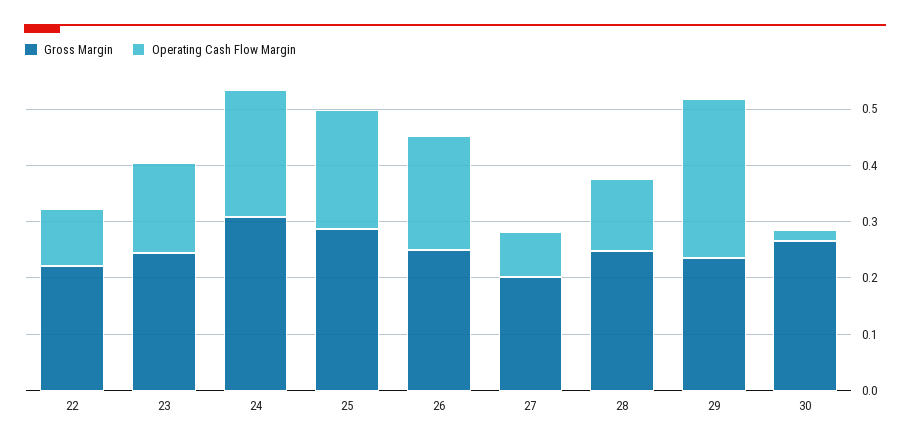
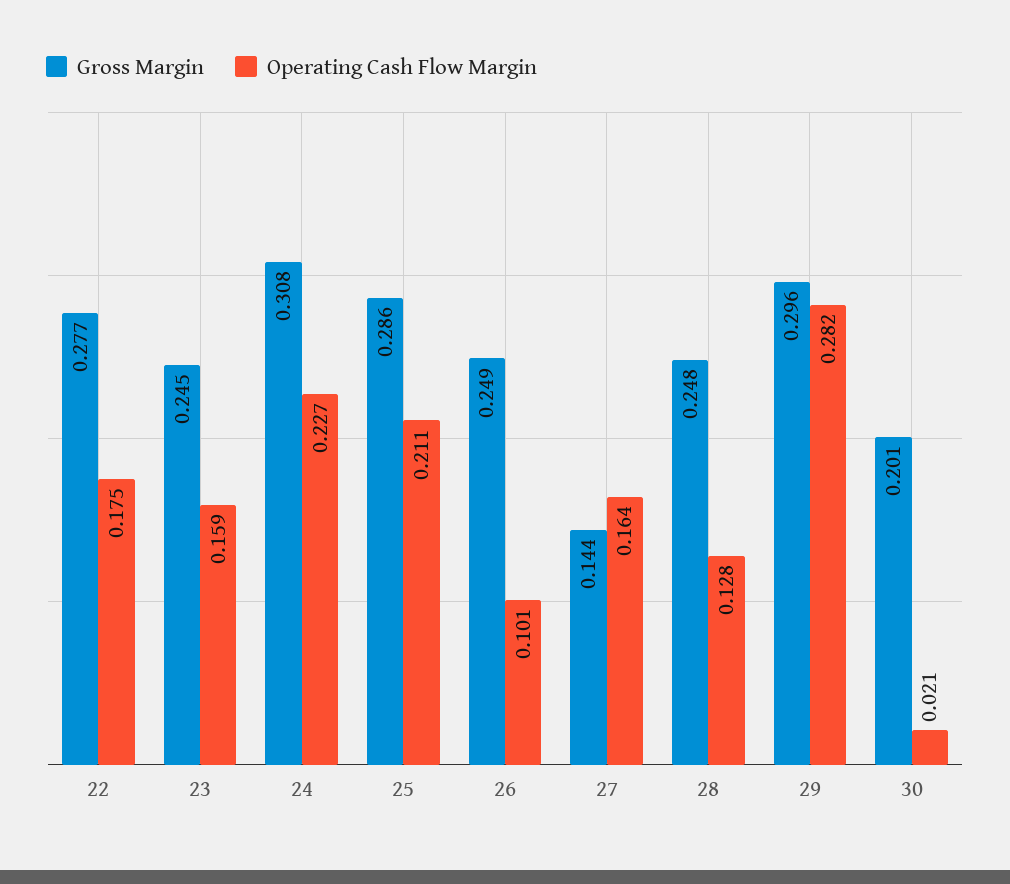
  {
    "Gross Margin": {
-     "22": 0.22,
+     "22": 0.277,
      "23": 0.245,
      "24": 0.308,
      "25": 0.286,
      "26": 0.249,
-     "27": 0.2,
+     "27": 0.144,
      "28": 0.248,
-     "29": 0.24,
+     "29": 0.296,
-     "30": 0.26
+     "30": 0.201
    },
    "Operating Cash Flow Margin": {
-     "22": 0.1,
+     "22": 0.175,
      "23": 0.159,
      "24": 0.227,
      "25": 0.211,
-     "26": 0.2,
+     "26": 0.101,
-     "27": 0.08,
+     "27": 0.164,
      "28": 0.128,
      "29": 0.282,
      "30": 0.021
    }
  }

